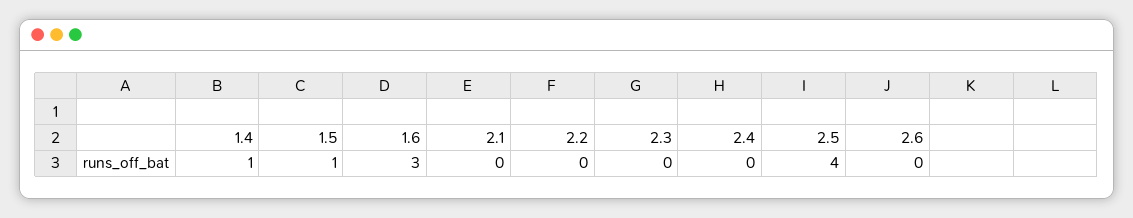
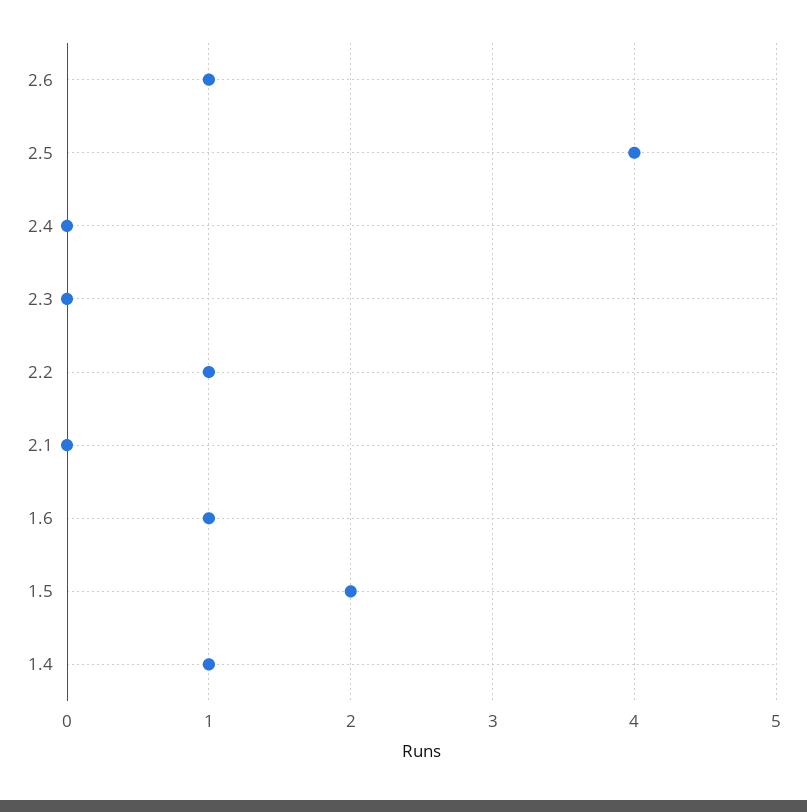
  {
    "1.4": 1,
-   "1.5": 1,
+   "1.5": 2,
-   "1.6": 3,
+   "1.6": 1,
    "2.1": 0,
-   "2.2": 0,
+   "2.2": 1,
    "2.3": 0,
    "2.4": 0,
    "2.5": 4,
-   "2.6": 0
+   "2.6": 1
  }

